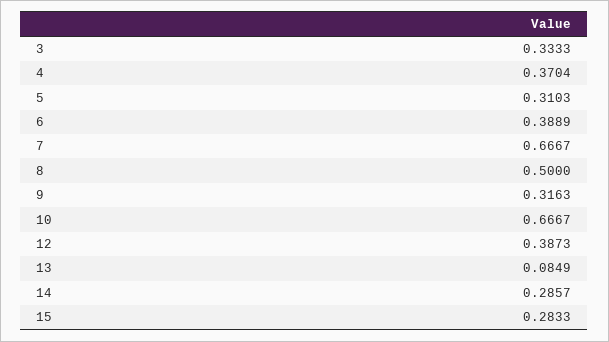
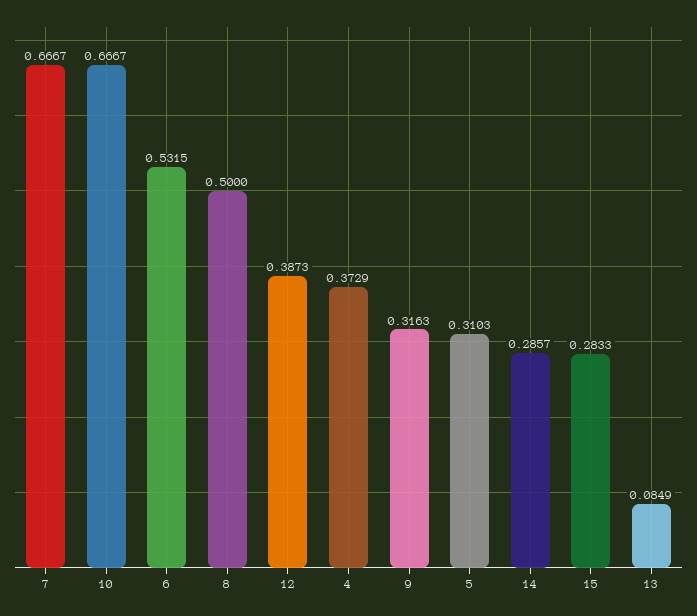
  {
-   "3": 0.3333,
-   "4": 0.3704,
+   "4": 0.3729,
    "5": 0.3103,
-   "6": 0.3889,
+   "6": 0.5315,
    "7": 0.6667,
    "8": 0.5,
    "9": 0.3163,
    "10": 0.6667,
    "12": 0.3873,
    "13": 0.0849,
    "14": 0.2857,
    "15": 0.2833
  }

